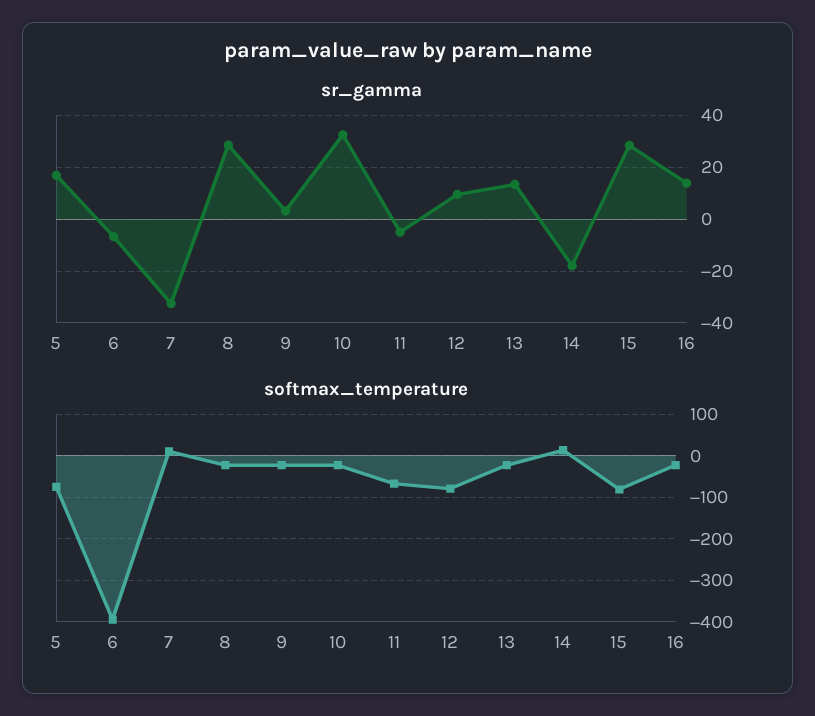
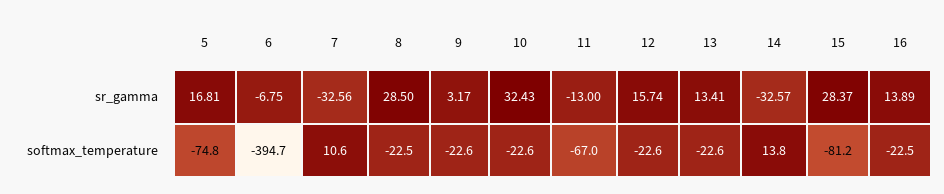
  {
    "sr_gamma": {
      "5": 16.81,
      "6": -6.75,
      "7": -32.56,
      "8": 28.5,
      "9": 3.17,
      "10": 32.43,
-     "11": -5,
+     "11": -13,
-     "12": 10,
+     "12": 15.74,
      "13": 13.41,
-     "14": -17.5,
+     "14": -32.57,
      "15": 28.37,
      "16": 13.89
    },
    "softmax_temperature": {
      "5": -74.8,
      "6": -394.7,
      "7": 10.6,
      "8": -22.5,
      "9": -22.6,
      "10": -22.6,
      "11": -67,
-     "12": -80,
+     "12": -22.6,
      "13": -22.6,
      "14": 13.8,
      "15": -81.2,
      "16": -22.5
    }
  }

